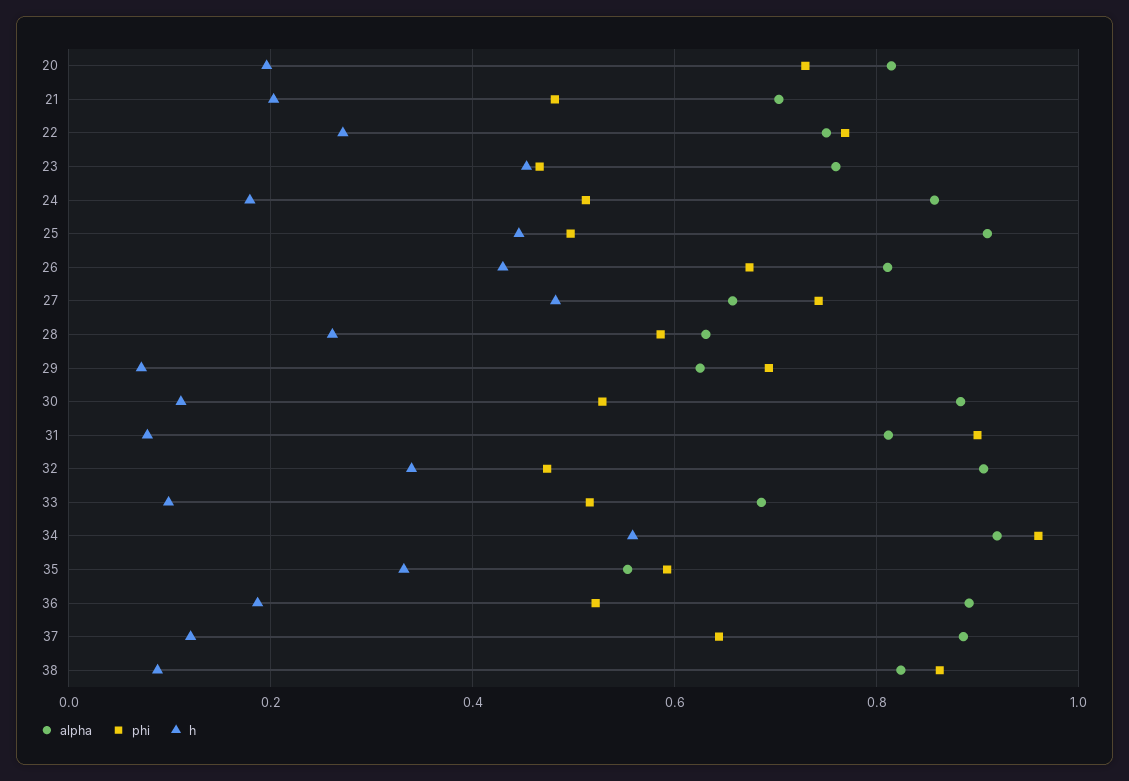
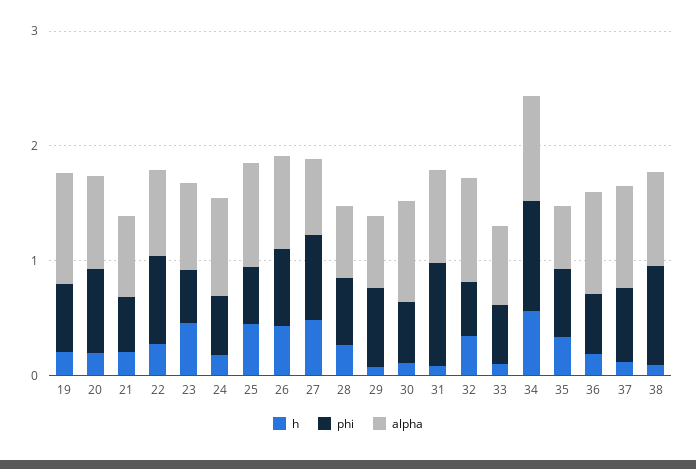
  {
    "alpha": {
      "20": 0.82,
      "21": 0.7,
      "22": 0.76,
      "23": 0.76,
      "24": 0.86,
      "25": 0.9,
      "26": 0.82,
      "27": 0.66,
      "28": 0.64,
      "29": 0.62,
      "30": 0.88,
      "31": 0.82,
      "32": 0.9,
      "33": 0.68,
      "34": 0.92,
      "35": 0.56,
      "36": 0.9,
      "37": 0.88,
-     "38": 0.82
+     "38": 0.82,
+     "19": 1
    },
    "phi": {
      "20": 0.72,
      "21": 0.48,
      "22": 0.76,
      "23": 0.46,
      "24": 0.52,
      "25": 0.5,
      "26": 0.68,
      "27": 0.74,
      "28": 0.58,
      "29": 0.7,
      "30": 0.52,
      "31": 0.9,
      "32": 0.48,
      "33": 0.52,
      "34": 0.96,
      "35": 0.6,
      "36": 0.52,
      "37": 0.64,
-     "38": 0.86
+     "38": 0.86,
+     "19": 0.6
    },
    "h": {
      "20": 0.2,
      "21": 0.2,
      "22": 0.28,
      "23": 0.46,
      "24": 0.18,
      "25": 0.44,
      "26": 0.42,
      "27": 0.48,
      "28": 0.26,
      "29": 0.08,
      "30": 0.12,
      "31": 0.08,
      "32": 0.34,
      "33": 0.1,
      "34": 0.56,
      "35": 0.34,
      "36": 0.18,
      "37": 0.12,
-     "38": 0.08
+     "38": 0.08,
+     "19": 0.2
    }
  }

